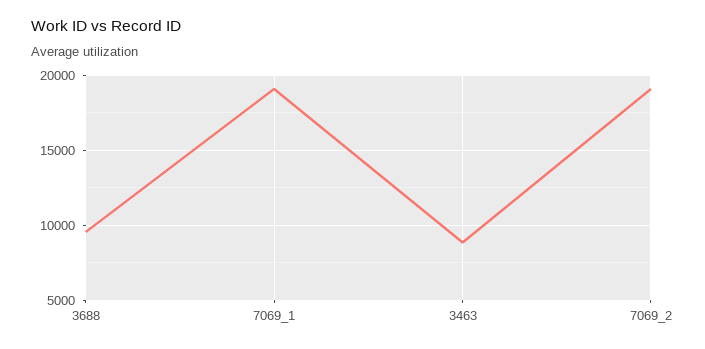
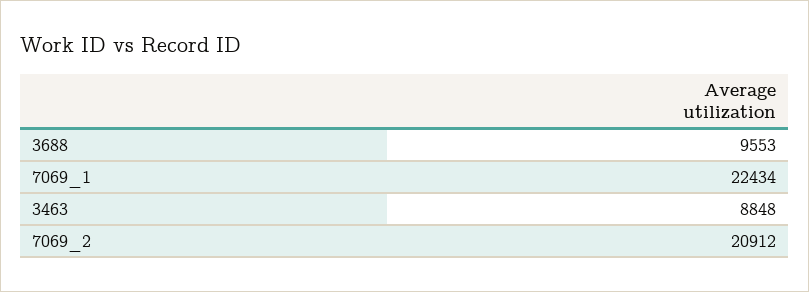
  {
    "3688": 9553,
-   "7069_1": 19000,
+   "7069_1": 22434,
    "3463": 8848,
-   "7069_2": 19000
+   "7069_2": 20912
  }

